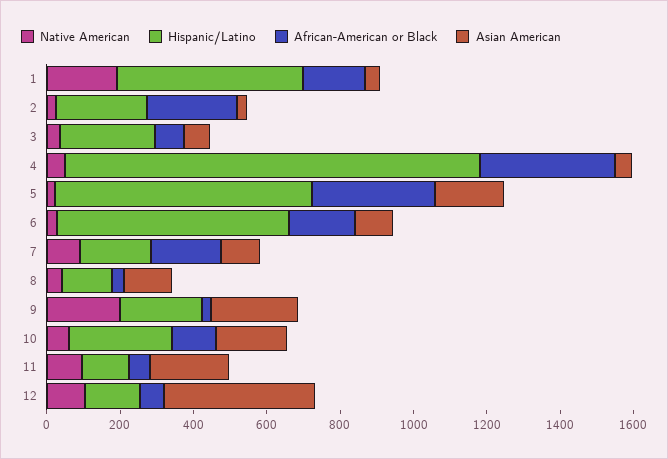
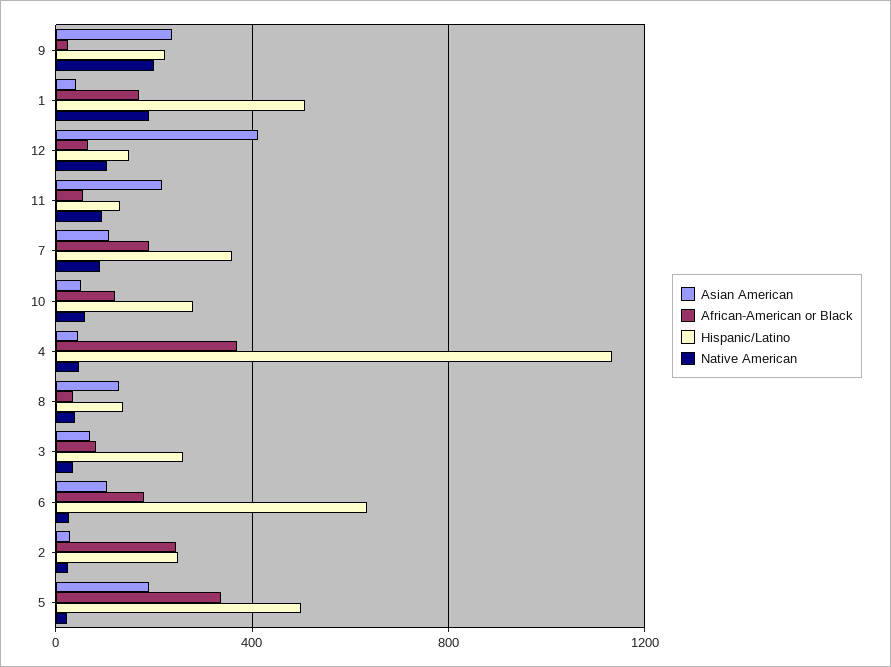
  {
    "Native American": {
      "1": 200,
      "2": 50,
      "3": 50,
      "4": 50,
      "5": 0,
      "6": 50,
      "7": 100,
      "8": 50,
      "9": 200,
      "10": 50,
      "11": 100,
      "12": 100
    },
    "Hispanic/Latino": {
      "1": 500,
      "2": 250,
      "3": 250,
      "4": 1150,
-     "5": 700,
+     "5": 500,
      "6": 650,
-     "7": 200,
+     "7": 350,
      "8": 150,
      "9": 200,
      "10": 300,
      "11": 150,
      "12": 150
    },
    "African-American or Black": {
      "1": 150,
      "2": 250,
      "3": 100,
      "4": 350,
      "5": 350,
      "6": 200,
      "7": 200,
      "8": 50,
      "9": 50,
      "10": 100,
      "11": 50,
      "12": 50
    },
    "Asian American": {
      "1": 50,
      "2": 50,
      "3": 50,
      "4": 50,
      "5": 200,
      "6": 100,
      "7": 100,
      "8": 150,
      "9": 250,
-     "10": 200,
+     "10": 50,
      "11": 200,
      "12": 400
    }
  }

